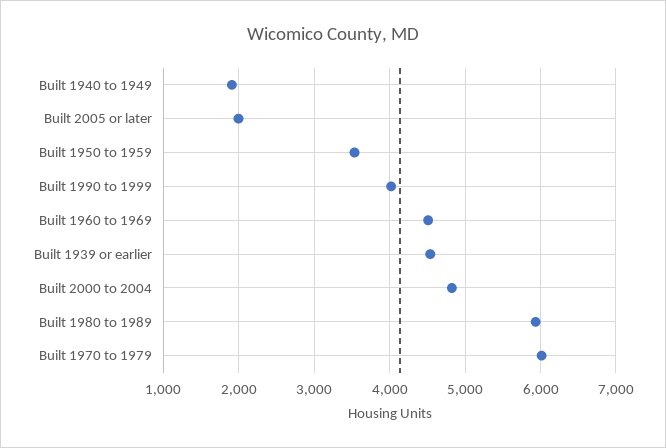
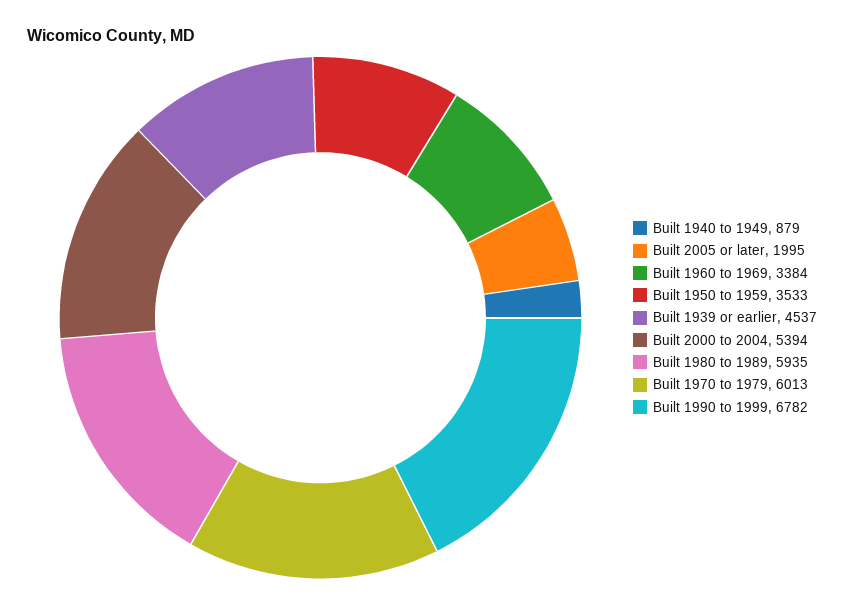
  {
-   "Built 1940 to 1949": 1900,
+   "Built 1940 to 1949": 879,
    "Built 2005 or later": 1995,
    "Built 1950 to 1959": 3533,
-   "Built 1990 to 1999": 4000,
+   "Built 1990 to 1999": 6782,
-   "Built 1960 to 1969": 4500,
+   "Built 1960 to 1969": 3384,
    "Built 1939 or earlier": 4537,
-   "Built 2000 to 2004": 4800,
+   "Built 2000 to 2004": 5394,
    "Built 1980 to 1989": 5935,
    "Built 1970 to 1979": 6013
  }

